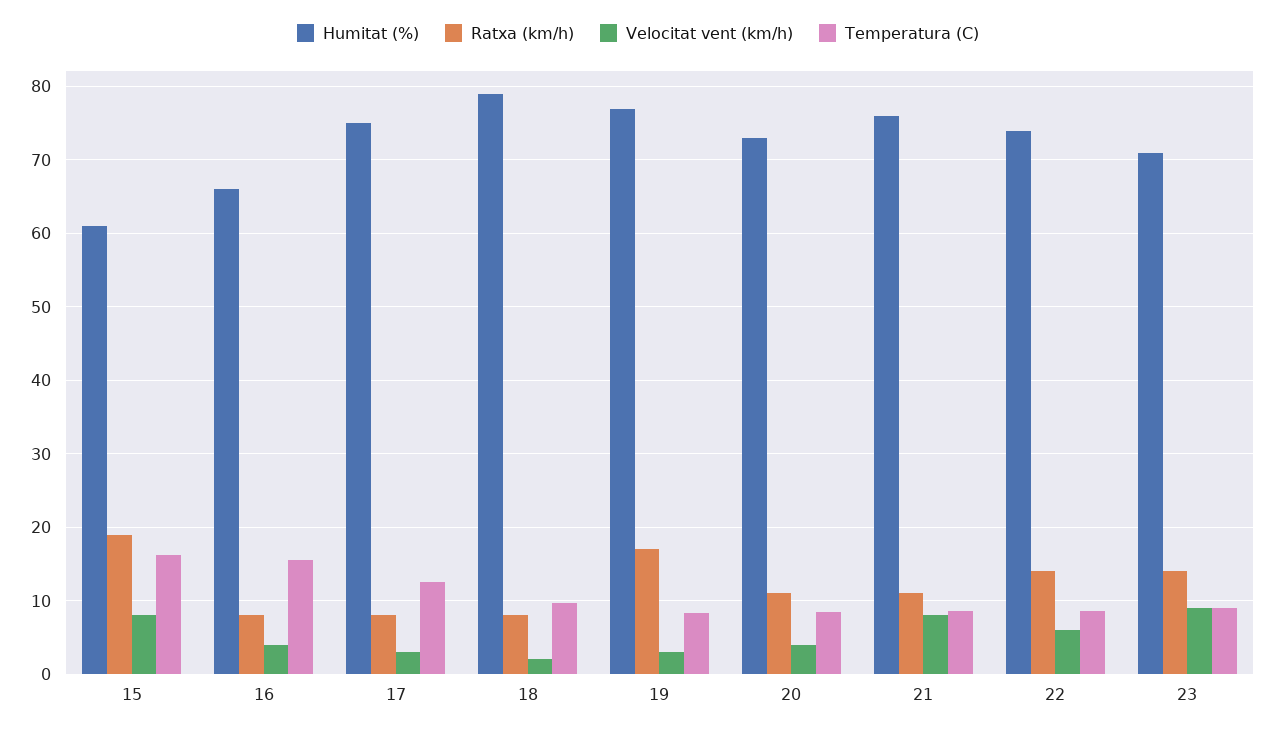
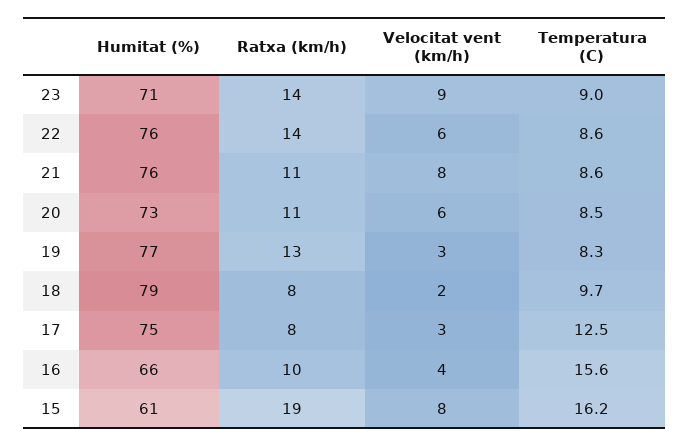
  {
    "Humitat (%)": {
      "15": 61,
      "16": 66,
      "17": 75,
      "18": 79,
      "19": 77,
      "20": 73,
      "21": 76,
-     "22": 74,
+     "22": 76,
      "23": 71
    },
    "Ratxa (km/h)": {
      "15": 19,
-     "16": 8,
+     "16": 10,
      "17": 8,
      "18": 8,
-     "19": 17,
+     "19": 13,
      "20": 11,
      "21": 11,
      "22": 14,
      "23": 14
    },
    "Velocitat vent (km/h)": {
      "15": 8,
      "16": 4,
      "17": 3,
      "18": 2,
      "19": 3,
-     "20": 4,
+     "20": 6,
      "21": 8,
      "22": 6,
      "23": 9
    },
    "Temperatura (C)": {
      "15": 16.2,
      "16": 15.6,
      "17": 12.5,
      "18": 9.7,
      "19": 8.3,
      "20": 8.5,
      "21": 8.6,
      "22": 8.6,
      "23": 9
    }
  }

